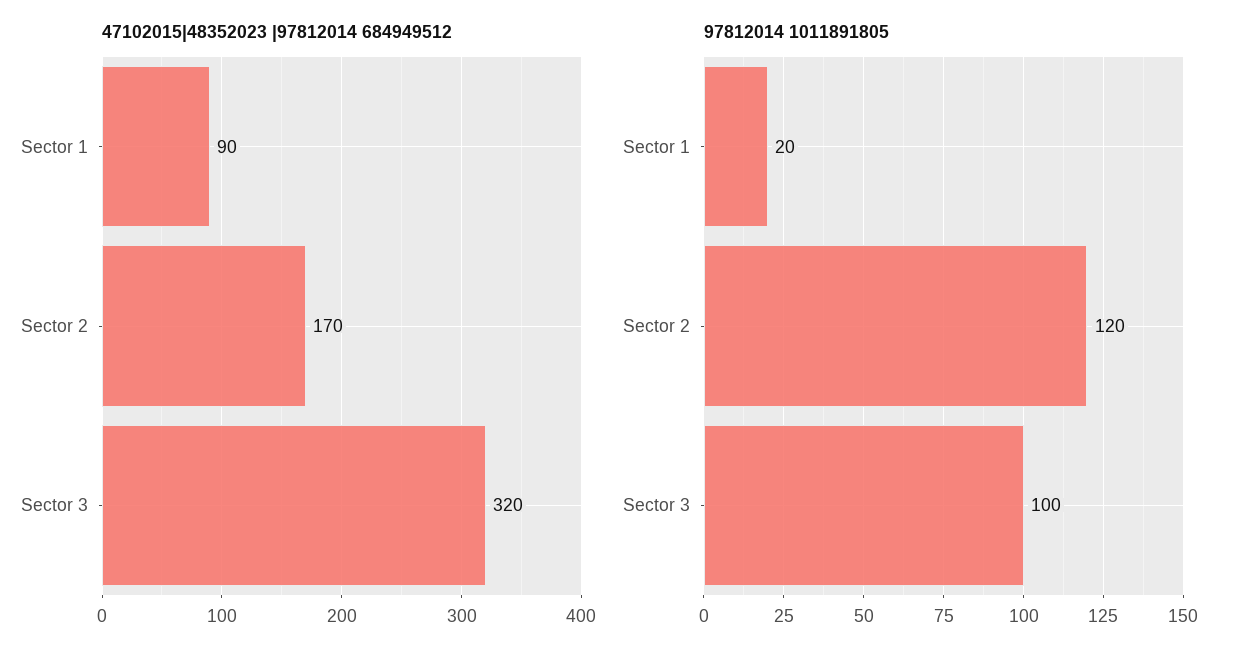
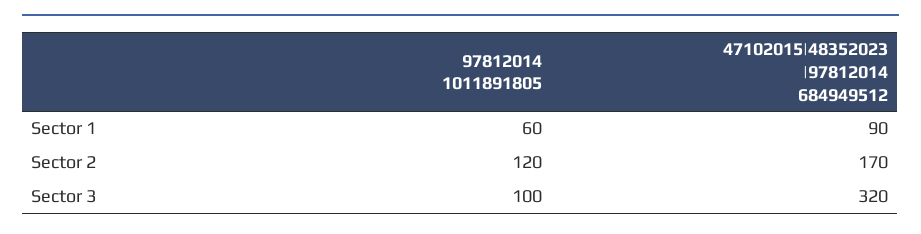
  {
    "47102015|48352023 |97812014 684949512": {
      "Sector 1": 90,
      "Sector 2": 170,
      "Sector 3": 320
    },
    "97812014 1011891805": {
-     "Sector 1": 20,
+     "Sector 1": 60,
      "Sector 2": 120,
      "Sector 3": 100
    }
  }

